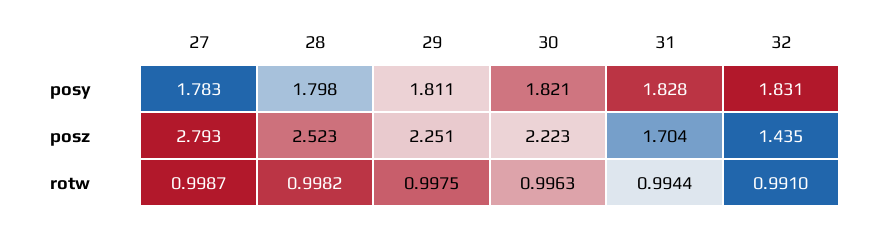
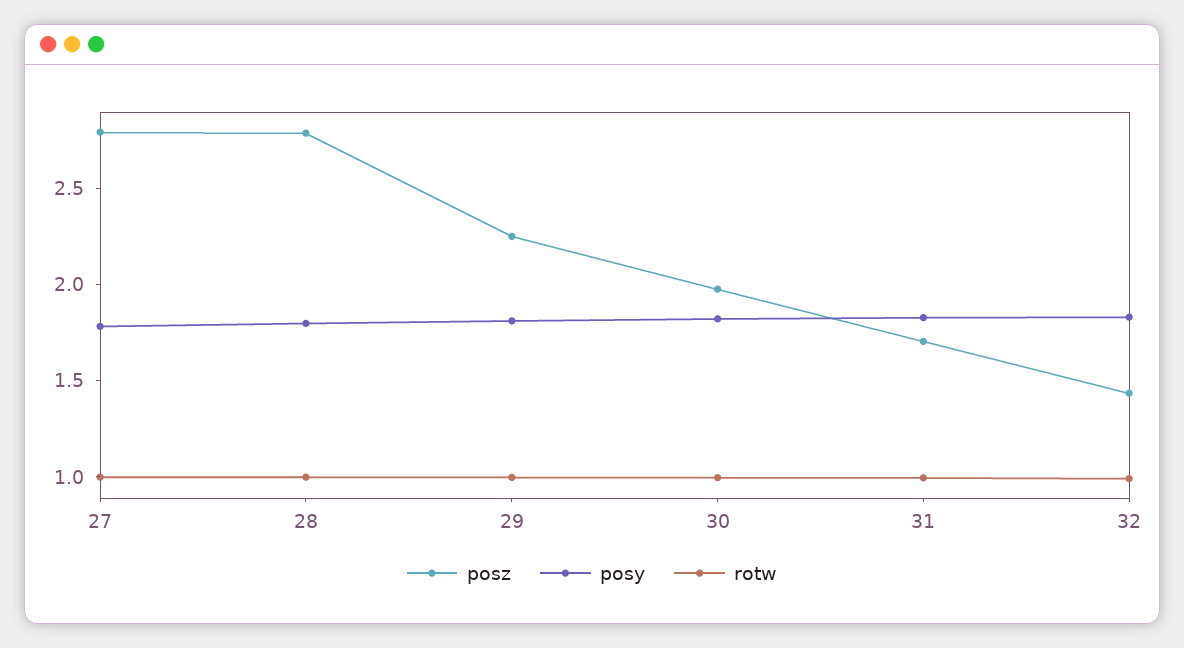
  {
    "posy": {
      "27": 1.783,
      "28": 1.798,
      "29": 1.811,
      "30": 1.821,
      "31": 1.828,
      "32": 1.831
    },
    "posz": {
      "27": 2.793,
-     "28": 2.523,
+     "28": 2.8,
      "29": 2.251,
-     "30": 2.223,
+     "30": 2,
      "31": 1.704,
      "32": 1.435
    },
    "rotw": {
      "27": 0.9987,
      "28": 0.9982,
      "29": 0.9975,
      "30": 0.9963,
      "31": 0.9944,
      "32": 0.991
    }
  }

